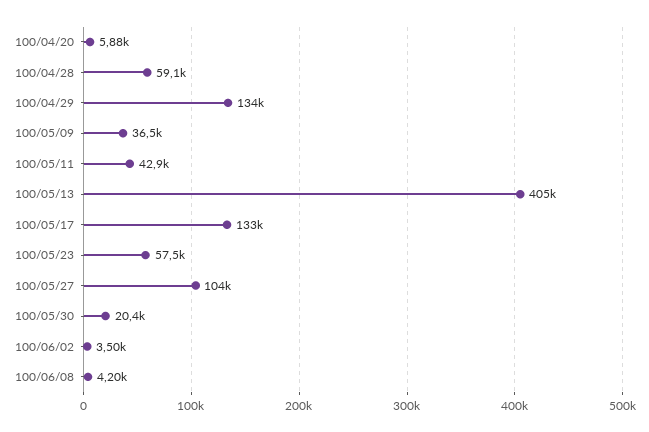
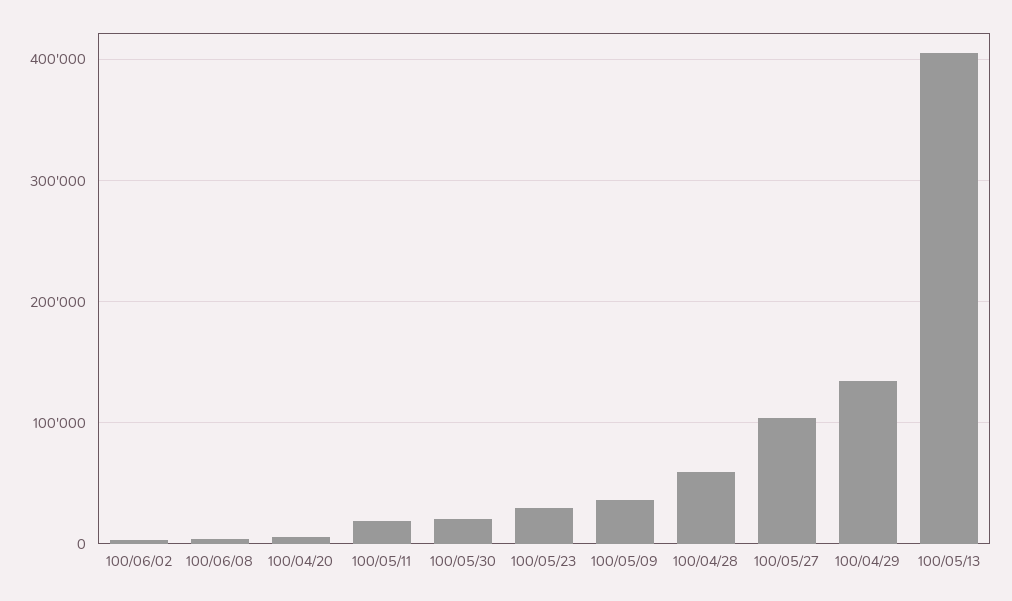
  {
    "100/04/20": 5880,
    "100/04/28": 59100,
    "100/04/29": 134000,
    "100/05/09": 36500,
-   "100/05/11": 42900,
+   "100/05/11": 20000,
    "100/05/13": 405000,
-   "100/05/17": 133000,
-   "100/05/23": 57500,
+   "100/05/23": 30000,
    "100/05/27": 104000,
    "100/05/30": 20400,
    "100/06/02": 3500,
    "100/06/08": 4200
  }

